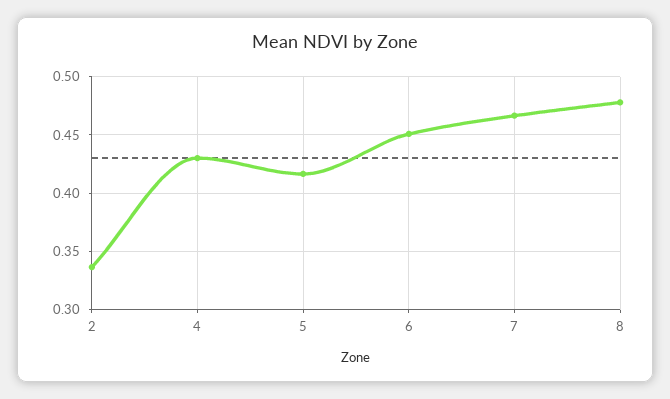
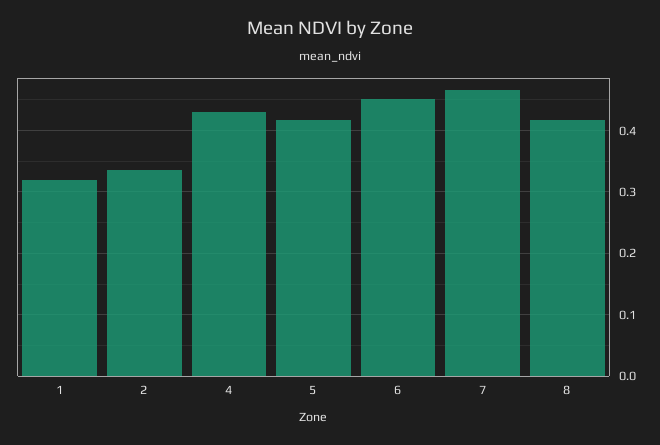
  {
    "2": 0.34,
    "4": 0.43,
    "5": 0.42,
    "6": 0.45,
    "7": 0.47,
-   "8": 0.48
+   "8": 0.42,
+   "1": 0.32
  }

